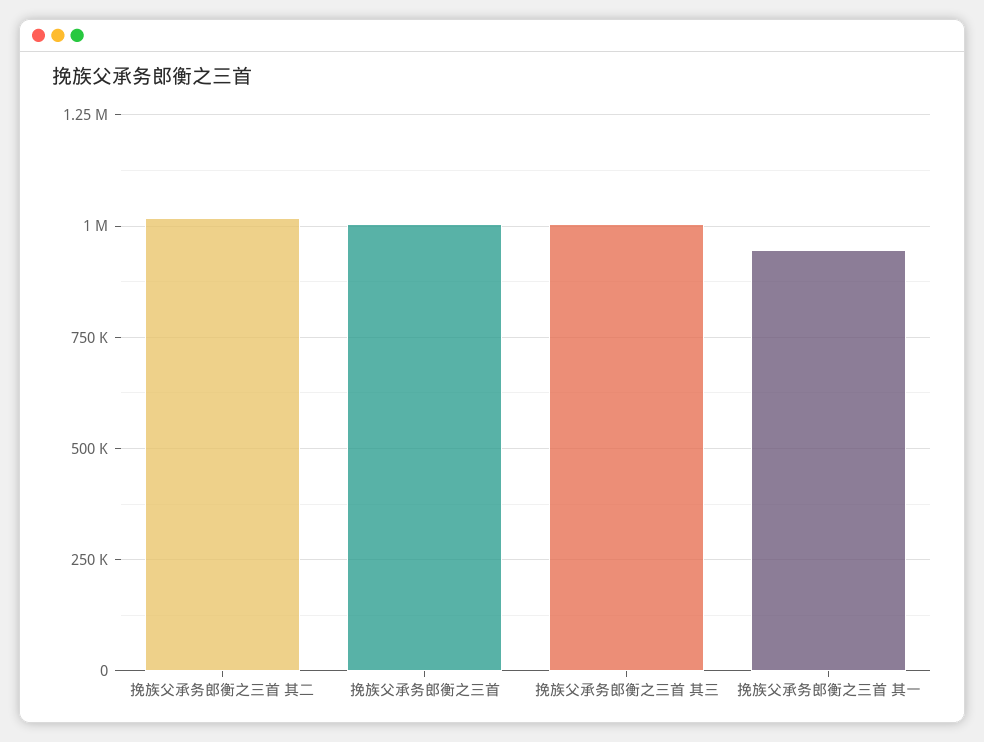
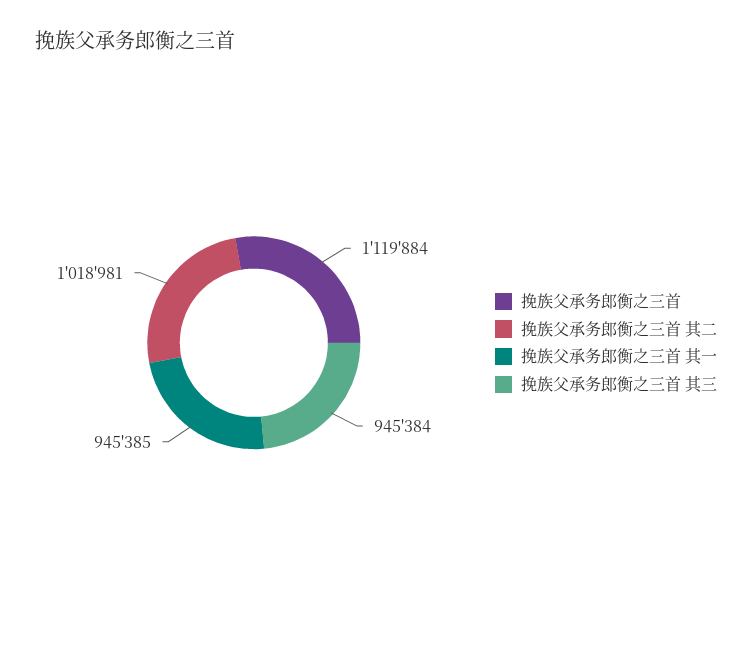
  {
    "挽族父承务郎衡之三首 其二": 1018981,
-   "挽族父承务郎衡之三首": 1000000,
+   "挽族父承务郎衡之三首": 1119884,
-   "挽族父承务郎衡之三首 其三": 1000000,
+   "挽族父承务郎衡之三首 其三": 945384,
    "挽族父承务郎衡之三首 其一": 945385
  }

